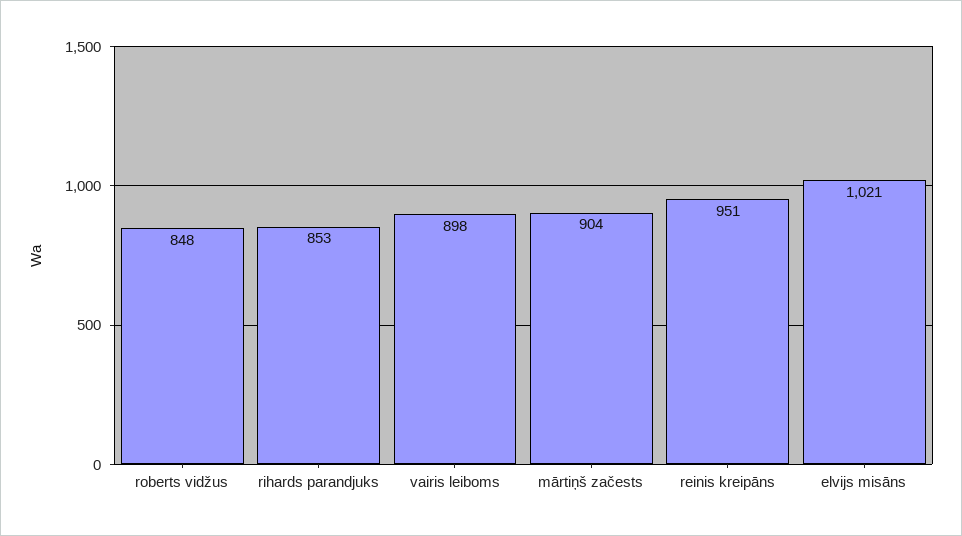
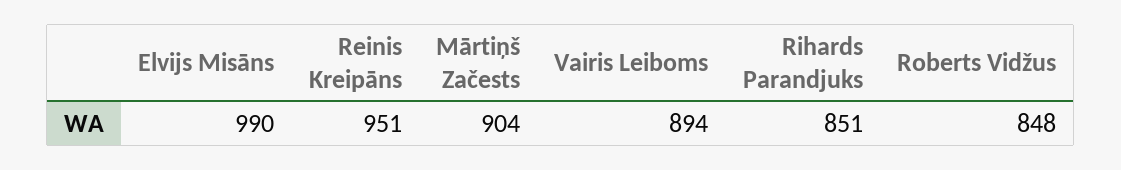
  {
    "roberts vidžus": 848,
-   "rihards parandjuks": 853,
+   "rihards parandjuks": 851,
-   "vairis leiboms": 898,
+   "vairis leiboms": 894,
    "mārtiņš začests": 904,
    "reinis kreipāns": 951,
-   "elvijs misāns": 1021
+   "elvijs misāns": 990
  }

